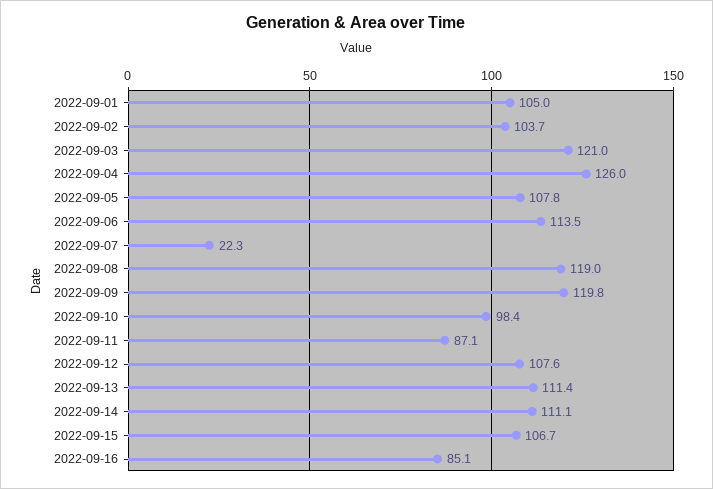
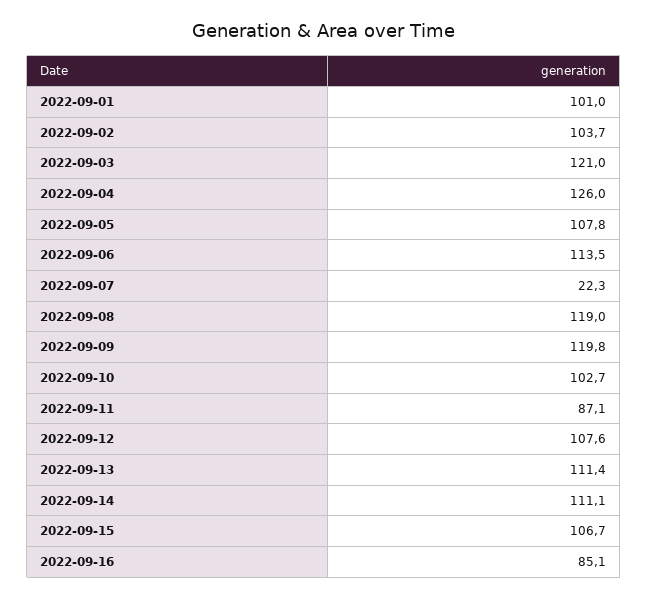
  {
-   "2022-09-01": 105,
+   "2022-09-01": 101,
    "2022-09-02": 103.7,
    "2022-09-03": 121,
    "2022-09-04": 126,
    "2022-09-05": 107.8,
    "2022-09-06": 113.5,
    "2022-09-07": 22.3,
    "2022-09-08": 119,
    "2022-09-09": 119.8,
-   "2022-09-10": 98.4,
+   "2022-09-10": 102.7,
    "2022-09-11": 87.1,
    "2022-09-12": 107.6,
    "2022-09-13": 111.4,
    "2022-09-14": 111.1,
    "2022-09-15": 106.7,
    "2022-09-16": 85.1
  }

